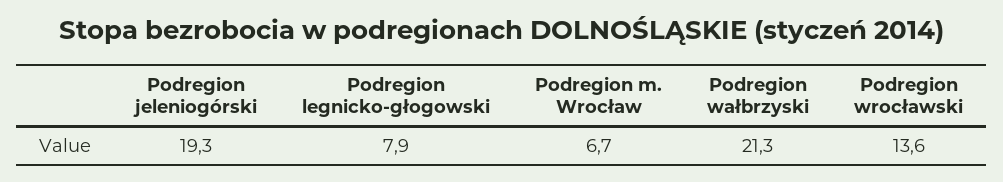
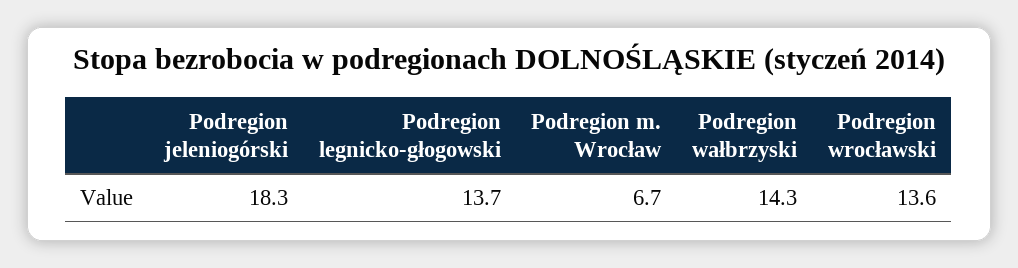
  {
-   "Podregion jeleniogórski": 19.3,
+   "Podregion jeleniogórski": 18.3,
-   "Podregion legnicko-głogowski": 7.9,
+   "Podregion legnicko-głogowski": 13.7,
    "Podregion m. Wrocław": 6.7,
-   "Podregion wałbrzyski": 21.3,
+   "Podregion wałbrzyski": 14.3,
    "Podregion wrocławski": 13.6
  }

